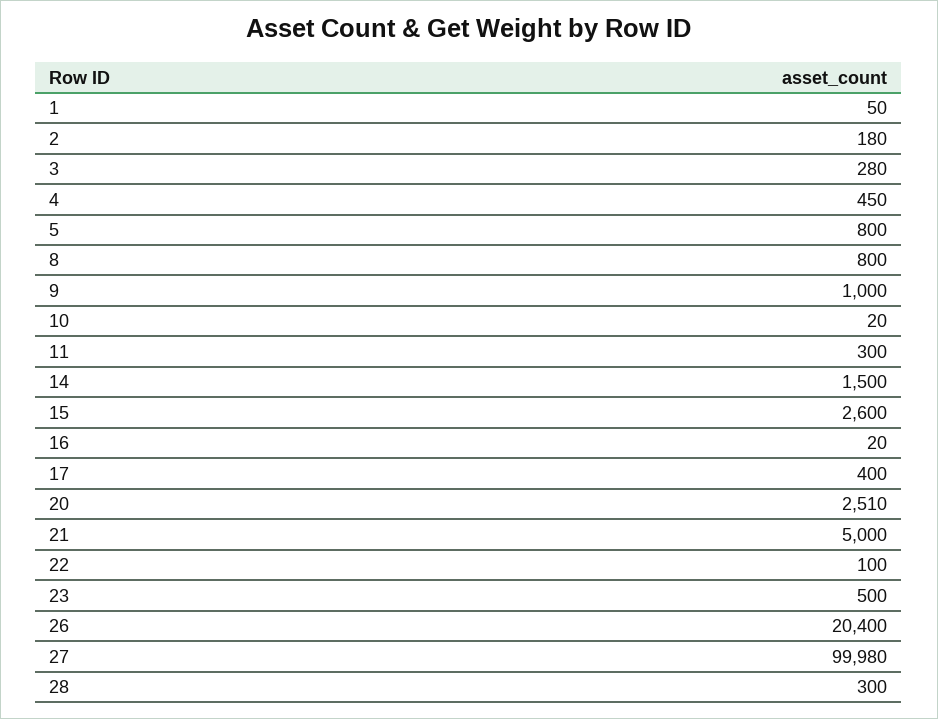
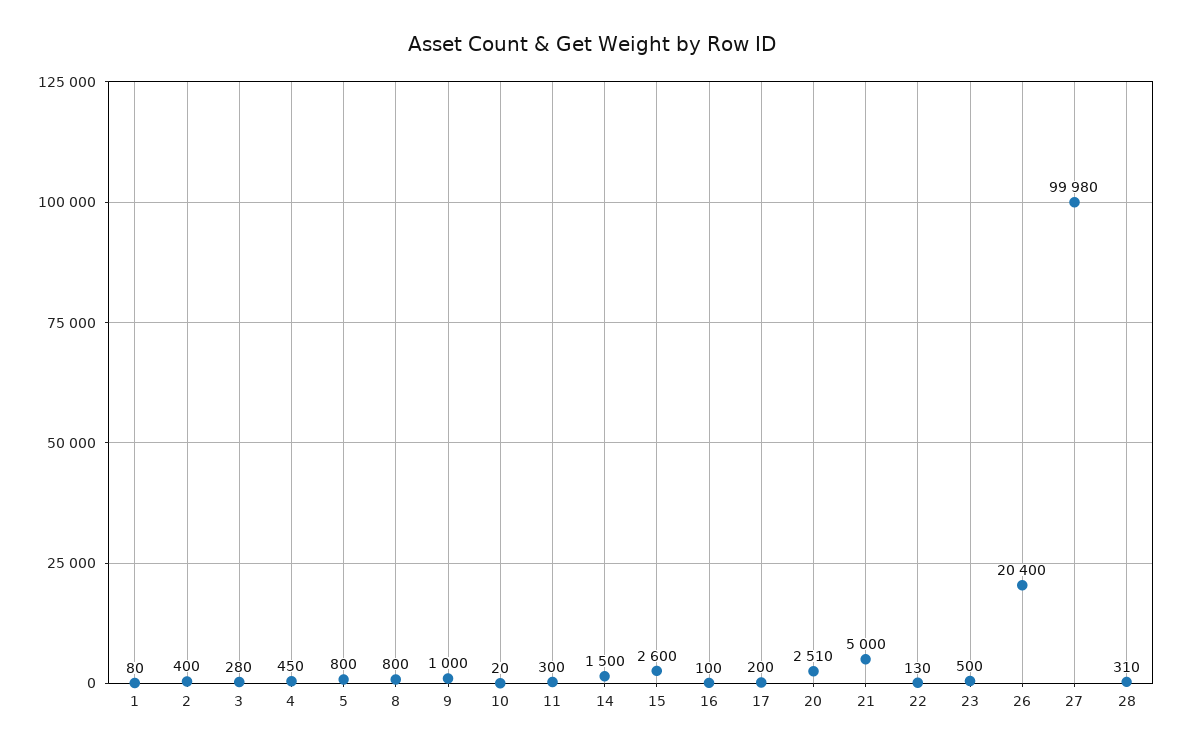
  {
-   "1": 50,
+   "1": 80,
-   "2": 180,
+   "2": 400,
    "3": 280,
    "4": 450,
    "5": 800,
    "8": 800,
    "9": 1000,
    "10": 20,
    "11": 300,
    "14": 1500,
    "15": 2600,
-   "16": 20,
+   "16": 100,
-   "17": 400,
+   "17": 200,
    "20": 2510,
    "21": 5000,
-   "22": 100,
+   "22": 130,
    "23": 500,
    "26": 20400,
    "27": 99980,
-   "28": 300
+   "28": 310
  }

